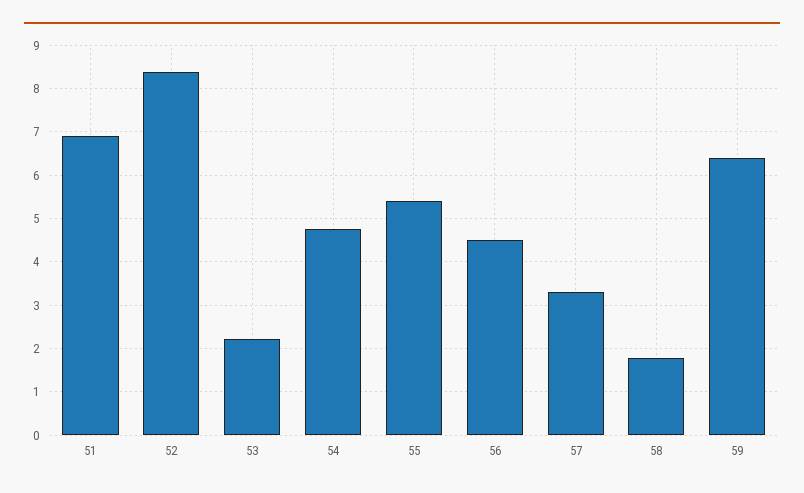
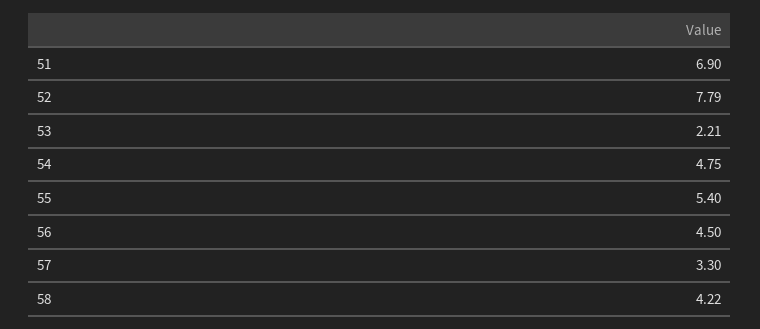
  {
    "51": 6.9,
-   "52": 8.4,
+   "52": 7.79,
    "53": 2.21,
    "54": 4.75,
    "55": 5.4,
    "56": 4.5,
    "57": 3.3,
-   "58": 1.8,
+   "58": 4.22
-   "59": 6.4
  }

